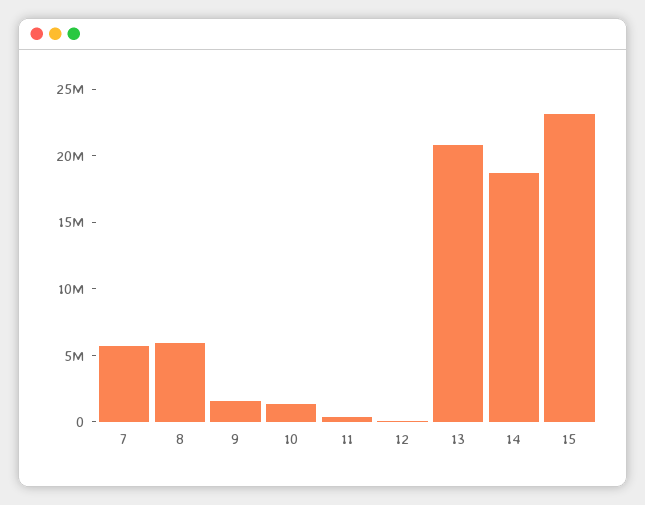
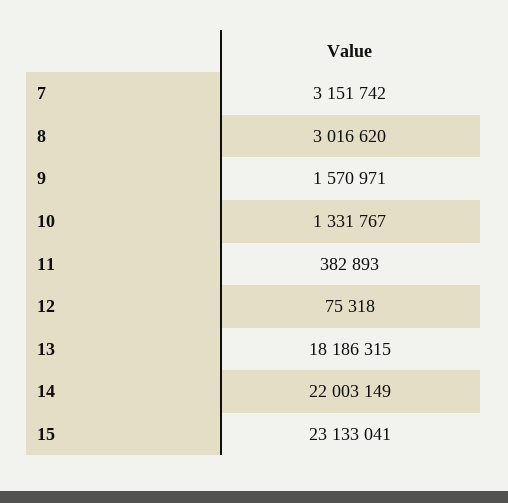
  {
-   "7": 6000000,
+   "7": 3151742,
-   "8": 6000000,
+   "8": 3016620,
    "9": 1570971,
    "10": 1331767,
    "11": 382893,
    "12": 75318,
-   "13": 21000000,
+   "13": 18186315,
-   "14": 19000000,
+   "14": 22003149,
    "15": 23133041
  }

